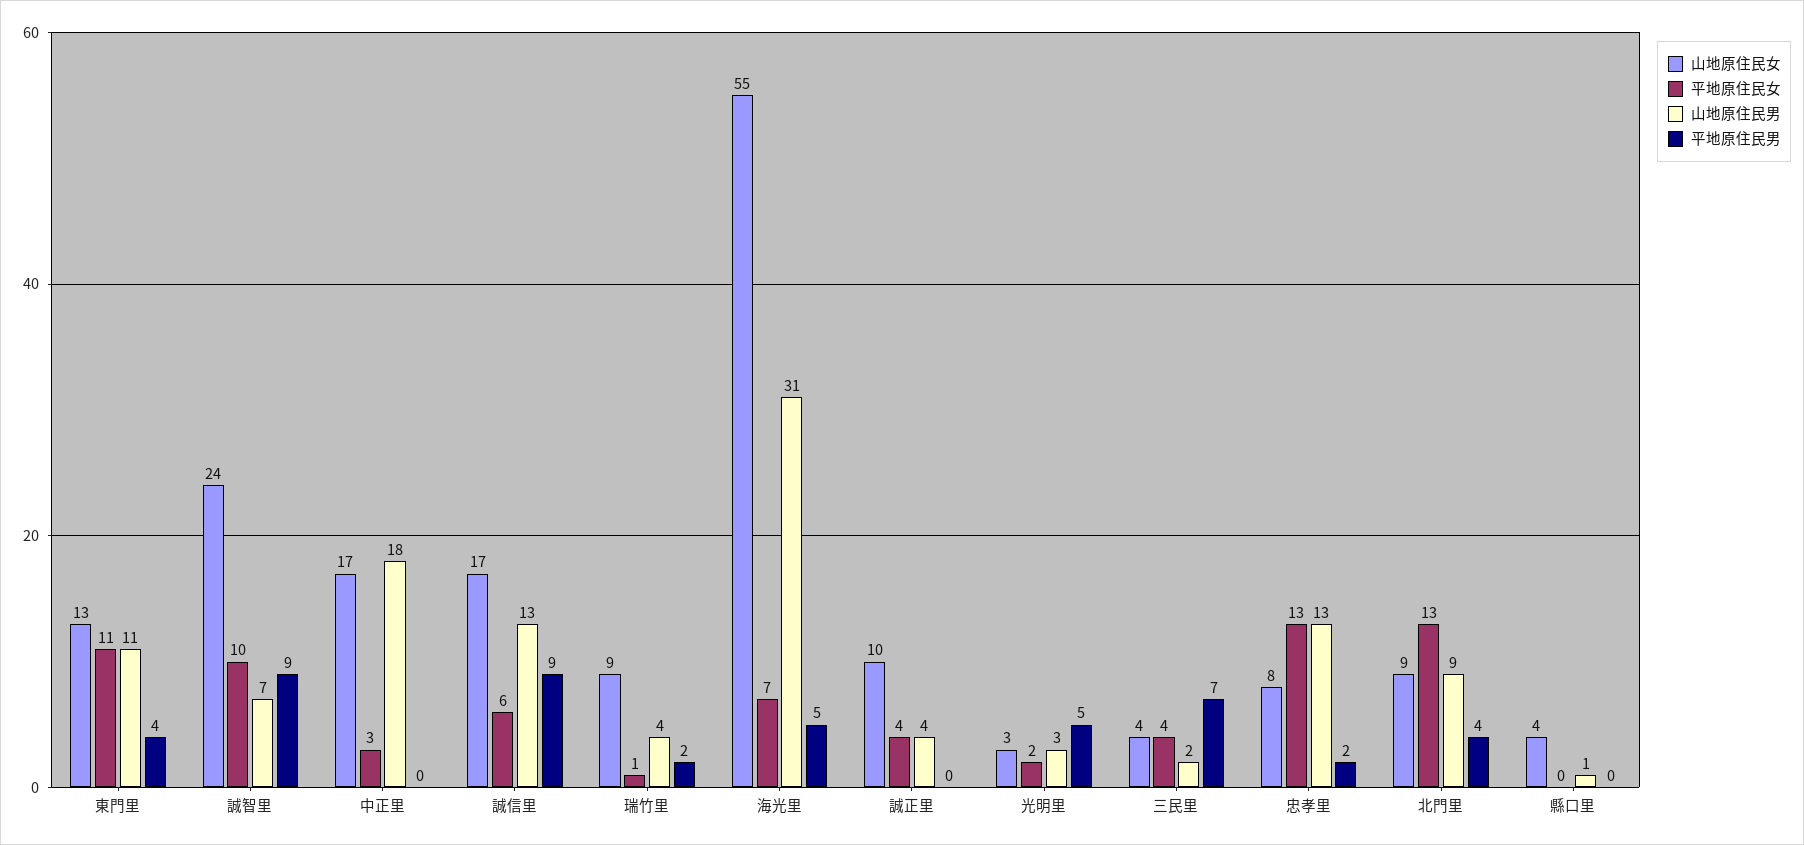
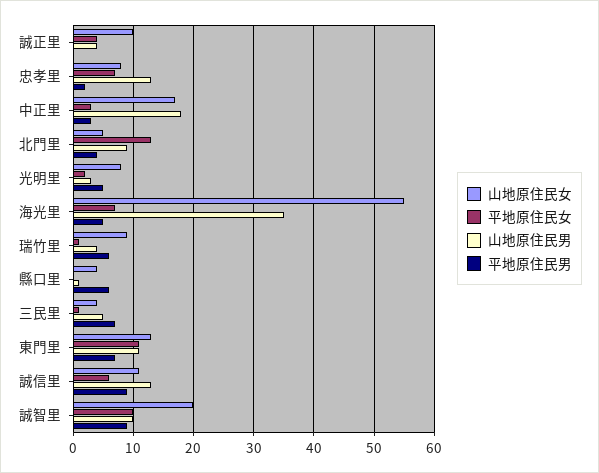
  {
    "山地原住民女": {
      "東門里": 13,
-     "誠智里": 24,
+     "誠智里": 20,
      "中正里": 17,
-     "誠信里": 17,
+     "誠信里": 11,
      "瑞竹里": 9,
      "海光里": 55,
      "誠正里": 10,
-     "光明里": 3,
+     "光明里": 8,
      "三民里": 4,
      "忠孝里": 8,
-     "北門里": 9,
+     "北門里": 5,
      "縣口里": 4
    },
    "平地原住民女": {
      "東門里": 11,
      "誠智里": 10,
      "中正里": 3,
      "誠信里": 6,
      "瑞竹里": 1,
      "海光里": 7,
      "誠正里": 4,
      "光明里": 2,
-     "三民里": 4,
+     "三民里": 1,
-     "忠孝里": 13,
+     "忠孝里": 7,
      "北門里": 13,
      "縣口里": 0
    },
    "山地原住民男": {
      "東門里": 11,
-     "誠智里": 7,
+     "誠智里": 10,
      "中正里": 18,
      "誠信里": 13,
      "瑞竹里": 4,
-     "海光里": 31,
+     "海光里": 35,
      "誠正里": 4,
      "光明里": 3,
-     "三民里": 2,
+     "三民里": 5,
      "忠孝里": 13,
      "北門里": 9,
      "縣口里": 1
    },
    "平地原住民男": {
-     "東門里": 4,
+     "東門里": 7,
      "誠智里": 9,
-     "中正里": 0,
+     "中正里": 3,
      "誠信里": 9,
-     "瑞竹里": 2,
+     "瑞竹里": 6,
      "海光里": 5,
      "誠正里": 0,
      "光明里": 5,
      "三民里": 7,
      "忠孝里": 2,
      "北門里": 4,
-     "縣口里": 0
+     "縣口里": 6
    }
  }

